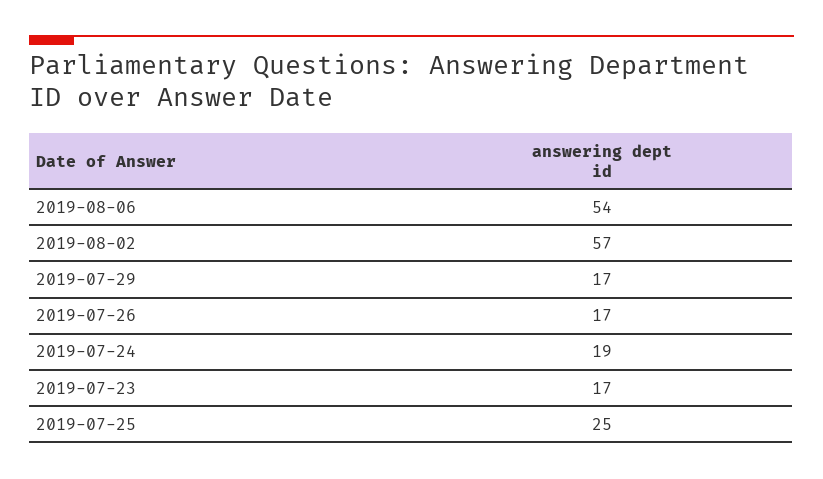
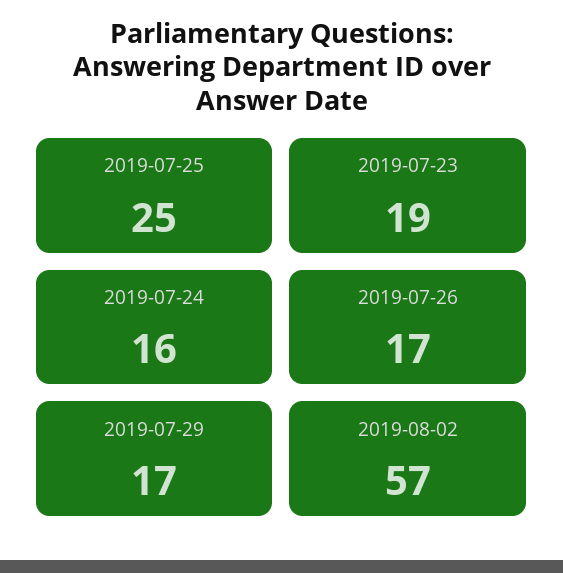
  {
-   "2019-08-06": 54,
    "2019-08-02": 57,
    "2019-07-29": 17,
    "2019-07-26": 17,
-   "2019-07-24": 19,
+   "2019-07-24": 16,
-   "2019-07-23": 17,
+   "2019-07-23": 19,
    "2019-07-25": 25
  }

